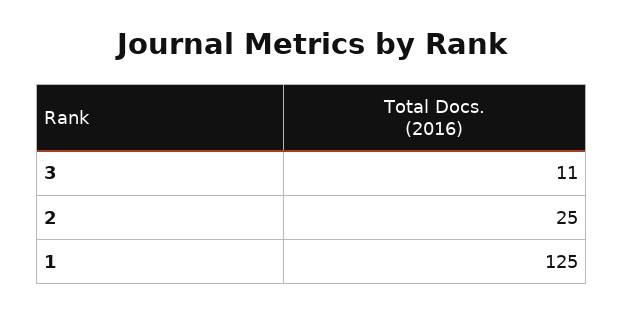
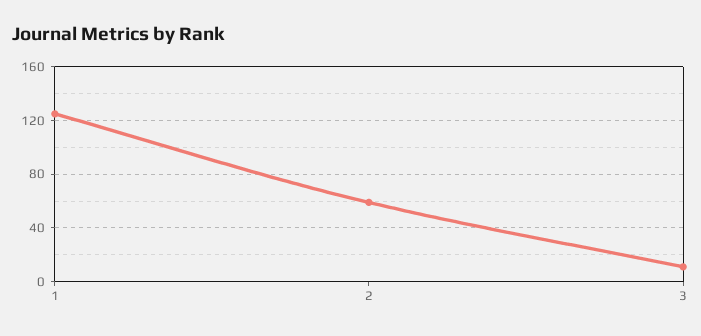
  {
    "3": 11,
-   "2": 25,
+   "2": 60,
    "1": 125
  }

